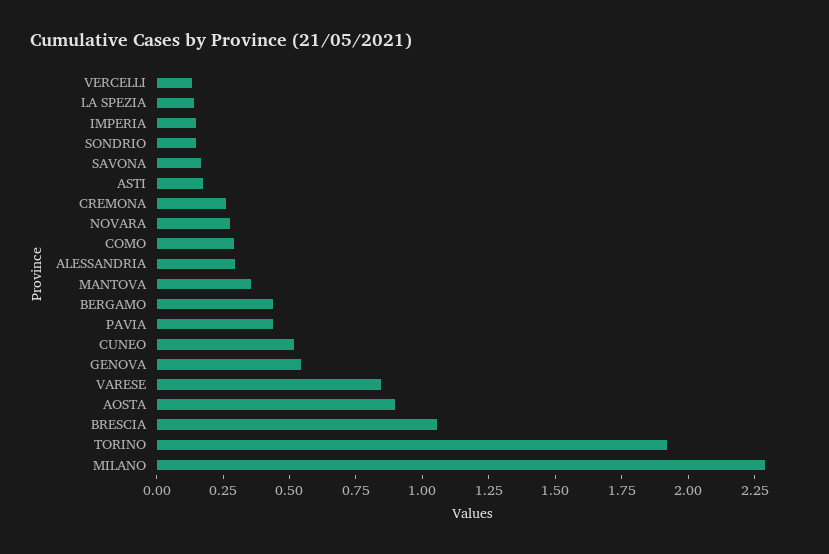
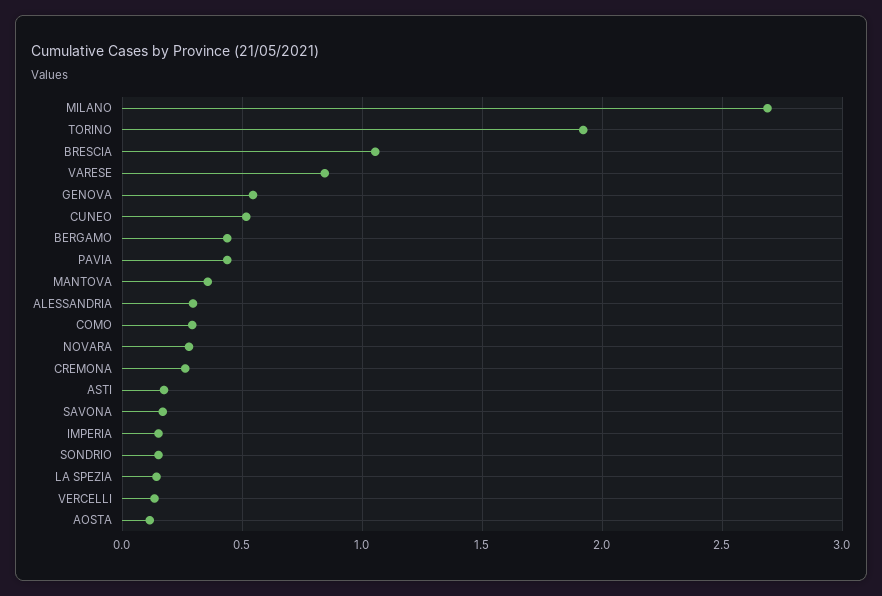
  {
    "VERCELLI": 0.15,
    "LA SPEZIA": 0.15,
    "IMPERIA": 0.15,
    "SONDRIO": 0.15,
    "SAVONA": 0.15,
    "ASTI": 0.15,
    "CREMONA": 0.25,
    "NOVARA": 0.3,
    "COMO": 0.3,
    "ALESSANDRIA": 0.3,
    "MANTOVA": 0.35,
    "BERGAMO": 0.45,
    "PAVIA": 0.45,
    "CUNEO": 0.5,
    "GENOVA": 0.55,
    "VARESE": 0.85,
-   "AOSTA": 0.9,
+   "AOSTA": 0.1,
    "BRESCIA": 1.05,
    "TORINO": 1.9,
-   "MILANO": 2.3
+   "MILANO": 2.7
  }

